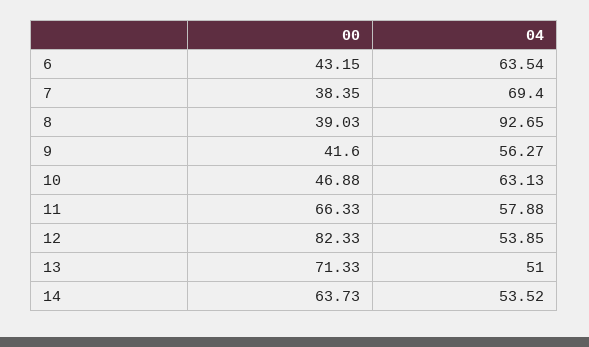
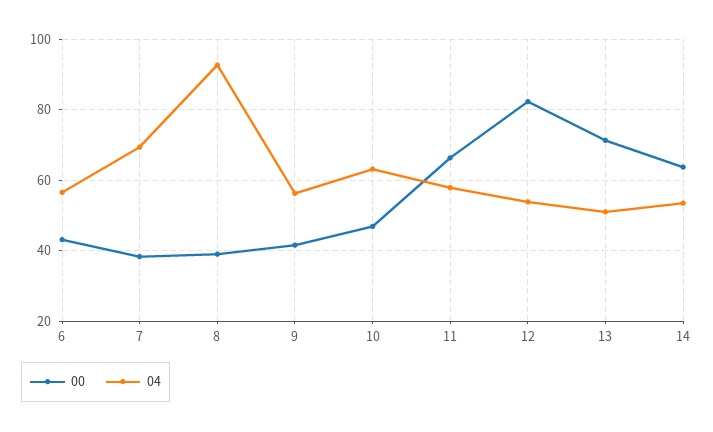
  {
    "00": {
      "6": 43.15,
      "7": 38.35,
      "8": 39.03,
      "9": 41.6,
      "10": 46.88,
      "11": 66.33,
      "12": 82.33,
      "13": 71.33,
      "14": 63.73
    },
    "04": {
-     "6": 63.54,
+     "6": 56,
      "7": 69.4,
      "8": 92.65,
      "9": 56.27,
      "10": 63.13,
      "11": 57.88,
      "12": 53.85,
      "13": 51,
      "14": 53.52
    }
  }

